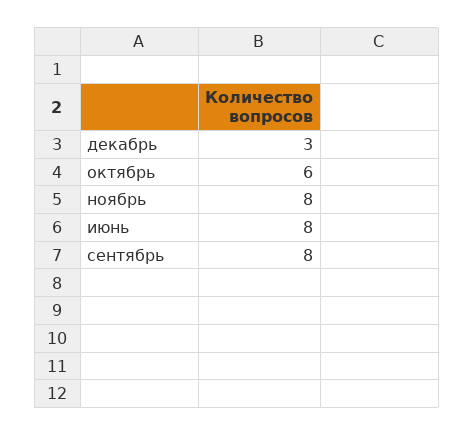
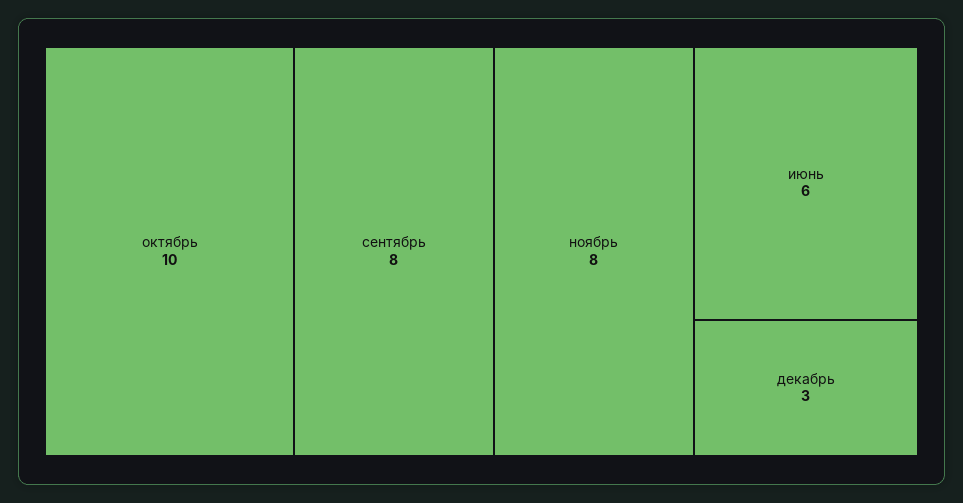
  {
    "декабрь": 3,
-   "октябрь": 6,
+   "октябрь": 10,
    "ноябрь": 8,
-   "июнь": 8,
+   "июнь": 6,
    "сентябрь": 8
  }

